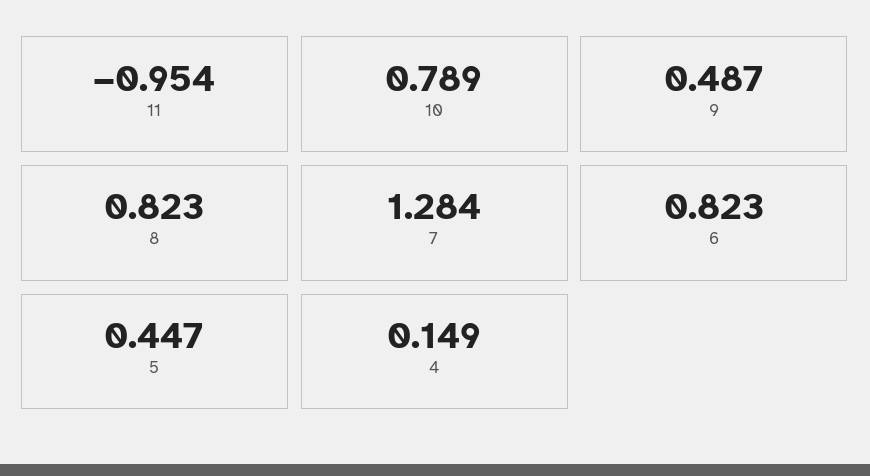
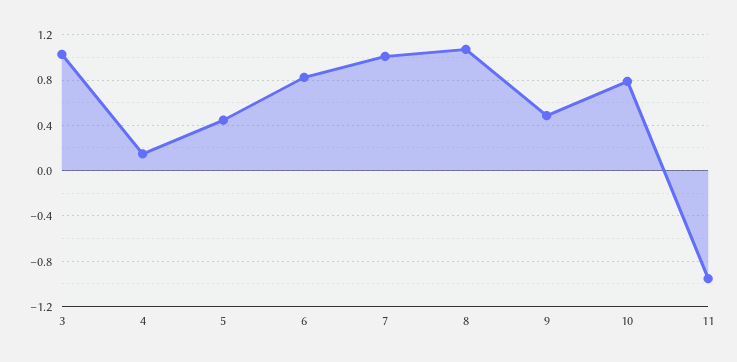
  {
    "11": -0.954,
    "10": 0.789,
    "9": 0.487,
-   "8": 0.823,
+   "8": 1.1,
-   "7": 1.284,
+   "7": 1,
    "6": 0.823,
    "5": 0.447,
-   "4": 0.149
+   "4": 0.149,
+   "3": 1
  }

